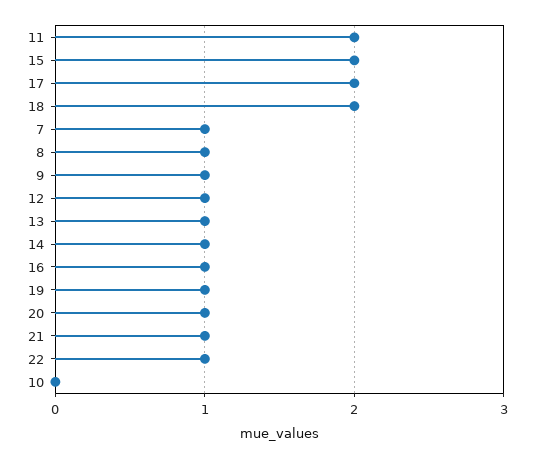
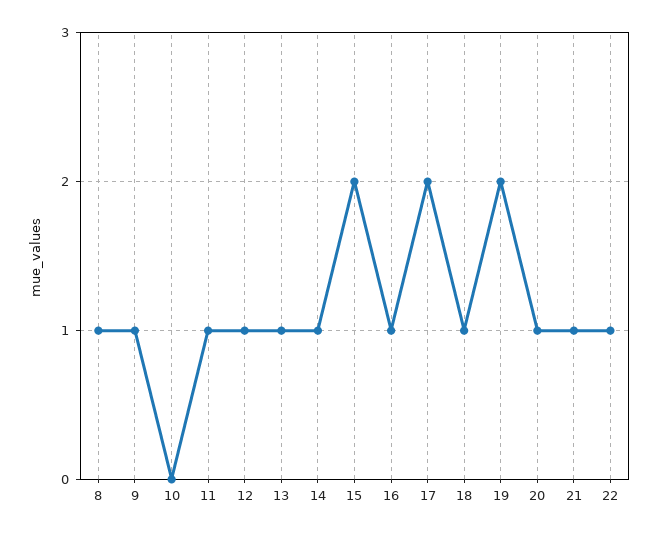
  {
-   "11": 2,
+   "11": 1,
    "15": 2,
    "17": 2,
-   "18": 2,
+   "18": 1,
-   "7": 1,
    "8": 1,
    "9": 1,
    "12": 1,
    "13": 1,
    "14": 1,
    "16": 1,
-   "19": 1,
+   "19": 2,
    "20": 1,
    "21": 1,
    "22": 1,
    "10": 0
  }

